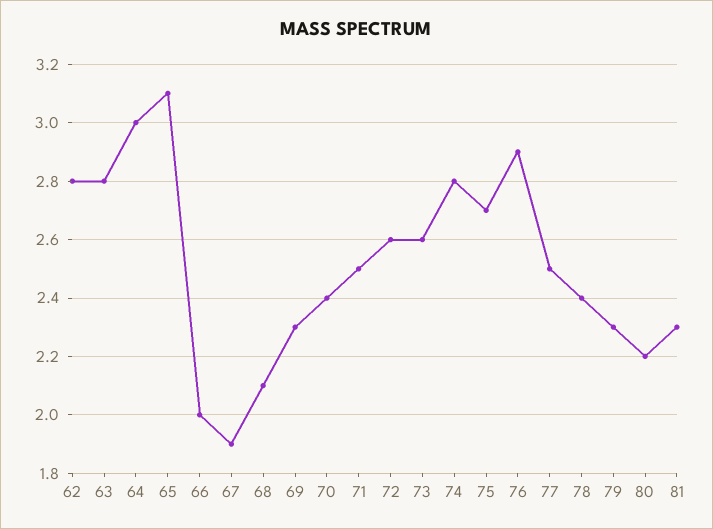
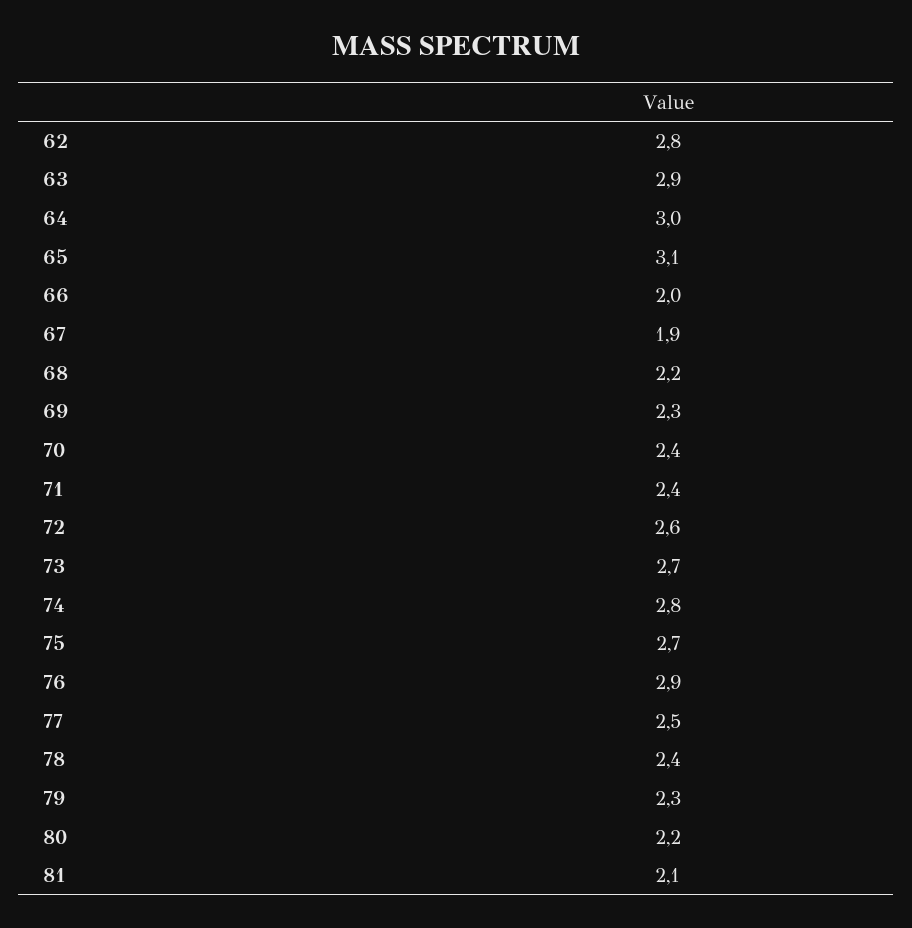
  {
    "62": 2.8,
-   "63": 2.8,
+   "63": 2.9,
    "64": 3,
    "65": 3.1,
    "66": 2,
    "67": 1.9,
-   "68": 2.1,
+   "68": 2.2,
    "69": 2.3,
    "70": 2.4,
-   "71": 2.5,
+   "71": 2.4,
    "72": 2.6,
-   "73": 2.6,
+   "73": 2.7,
    "74": 2.8,
    "75": 2.7,
    "76": 2.9,
    "77": 2.5,
    "78": 2.4,
    "79": 2.3,
    "80": 2.2,
-   "81": 2.3
+   "81": 2.1
  }

